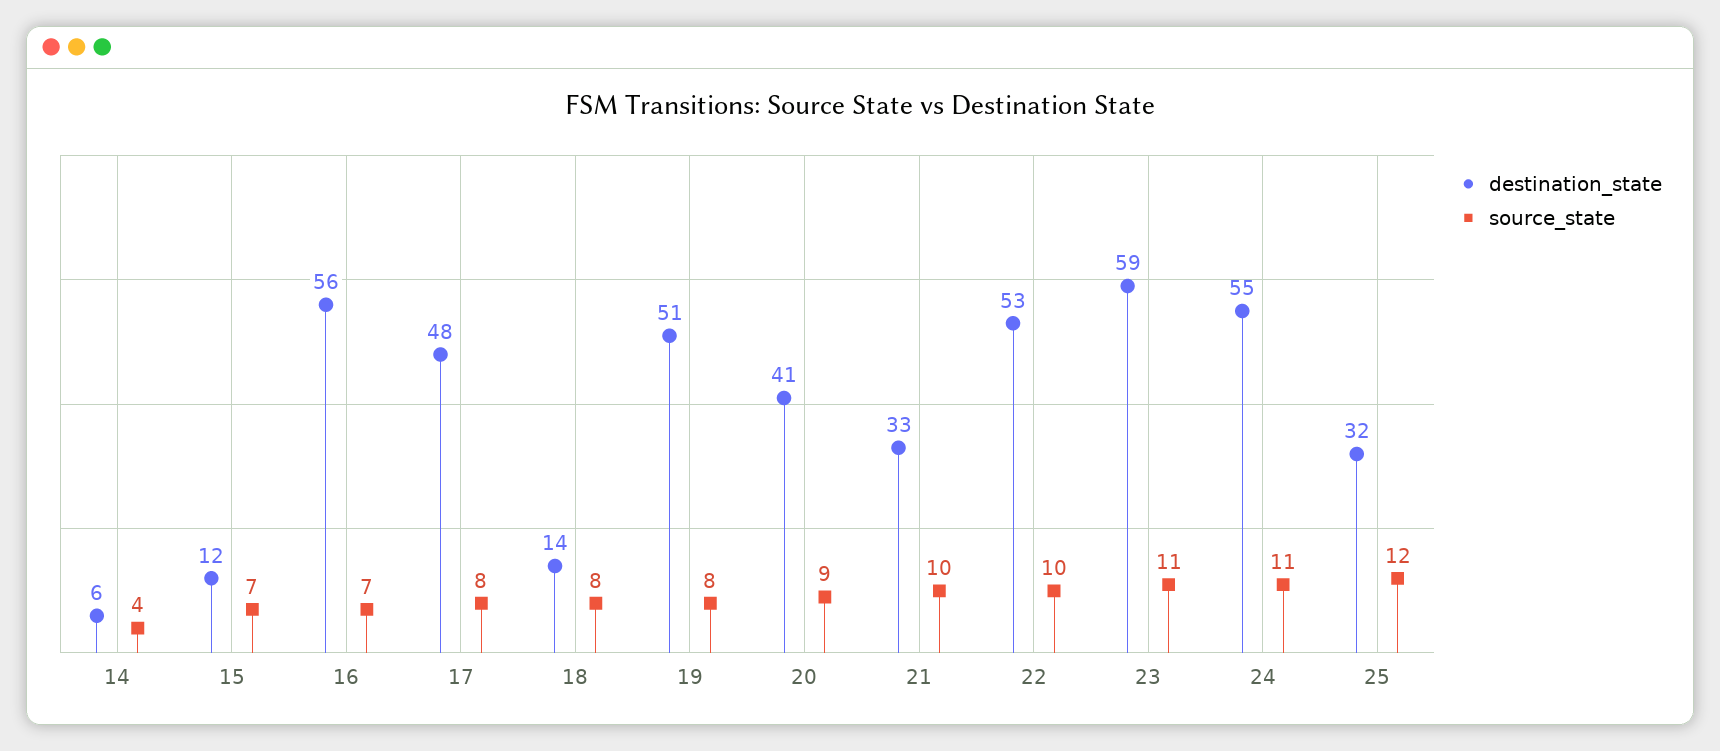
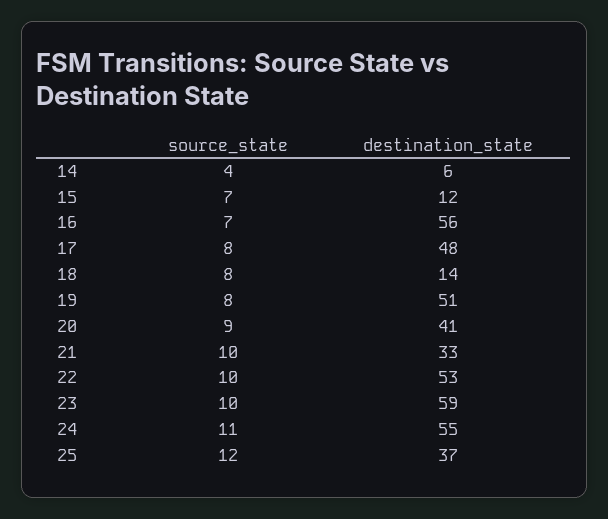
  {
    "destination_state": {
      "14": 6,
      "15": 12,
      "16": 56,
      "17": 48,
      "18": 14,
      "19": 51,
      "20": 41,
      "21": 33,
      "22": 53,
      "23": 59,
      "24": 55,
-     "25": 32
+     "25": 37
    },
    "source_state": {
      "14": 4,
      "15": 7,
      "16": 7,
      "17": 8,
      "18": 8,
      "19": 8,
      "20": 9,
      "21": 10,
      "22": 10,
-     "23": 11,
+     "23": 10,
      "24": 11,
      "25": 12
    }
  }

